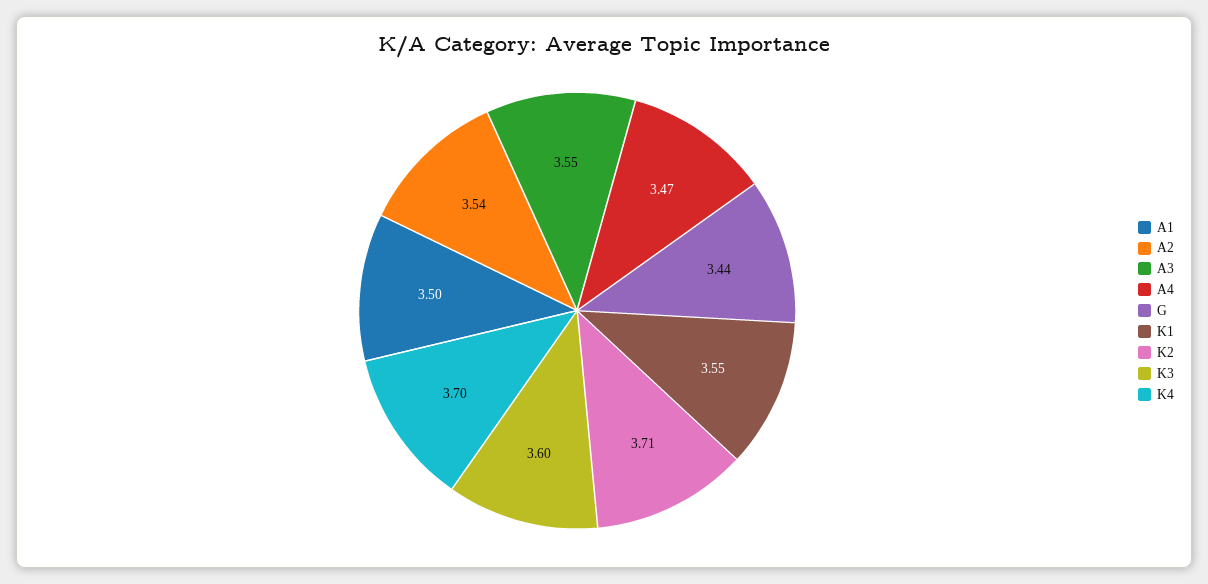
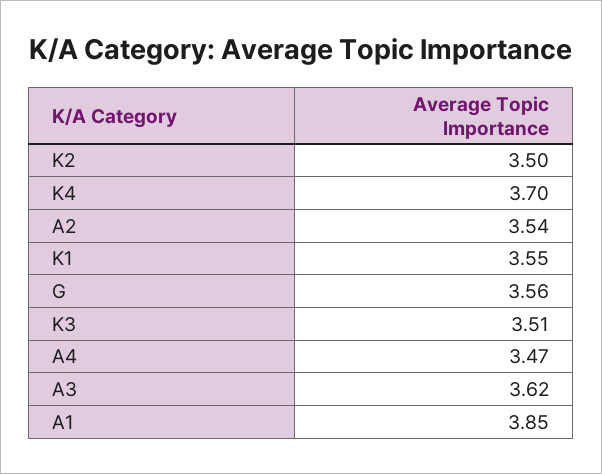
  {
-   "A1": 3.5,
+   "A1": 3.85,
    "A2": 3.54,
-   "A3": 3.55,
+   "A3": 3.62,
    "A4": 3.47,
-   "G": 3.44,
+   "G": 3.56,
    "K1": 3.55,
-   "K2": 3.71,
+   "K2": 3.5,
-   "K3": 3.6,
+   "K3": 3.51,
    "K4": 3.7
  }

